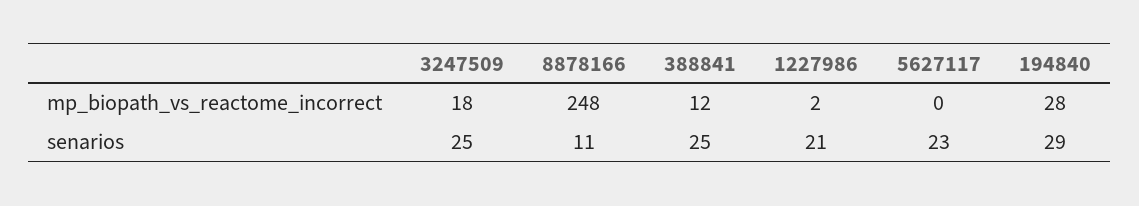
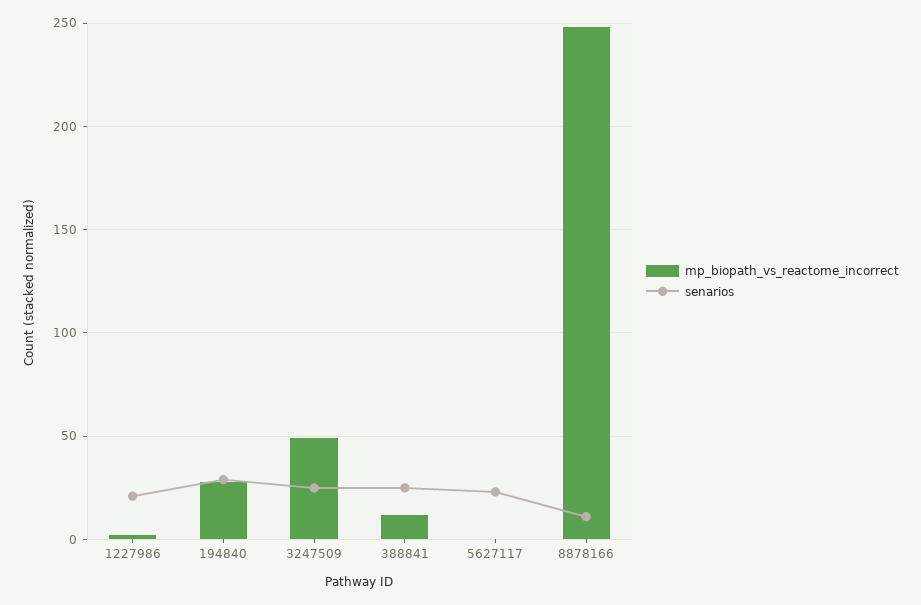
  {
    "mp_biopath_vs_reactome_incorrect": {
-     "3247509": 18,
+     "3247509": 50,
      "8878166": 248,
      "388841": 12,
      "1227986": 2,
      "5627117": 0,
      "194840": 28
    },
    "senarios": {
      "3247509": 25,
      "8878166": 11,
      "388841": 25,
      "1227986": 21,
      "5627117": 23,
      "194840": 29
    }
  }

